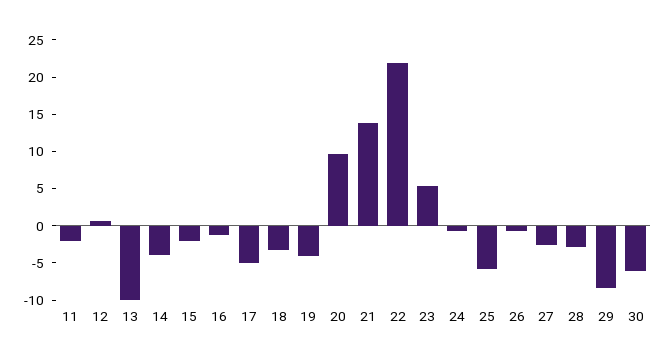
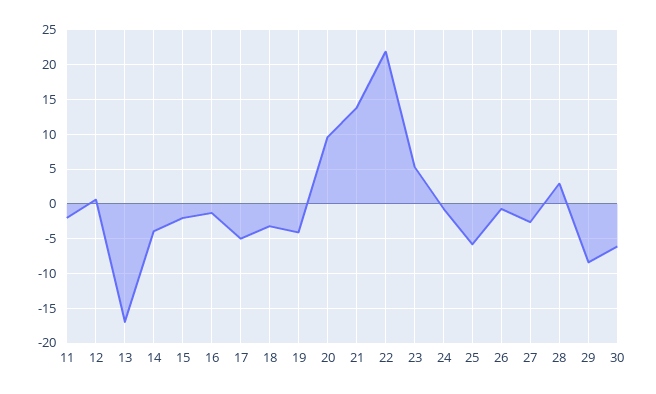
  {
    "11": -2,
    "12": 1,
-   "13": -10,
+   "13": -17,
    "14": -4,
    "15": -2,
    "16": -1,
    "17": -5,
    "18": -3,
    "19": -4,
    "20": 10,
    "21": 14,
    "22": 22,
    "23": 5,
    "24": -1,
    "25": -6,
    "26": -1,
    "27": -3,
-   "28": -2.5,
+   "28": 3,
    "29": -8,
    "30": -6
  }

